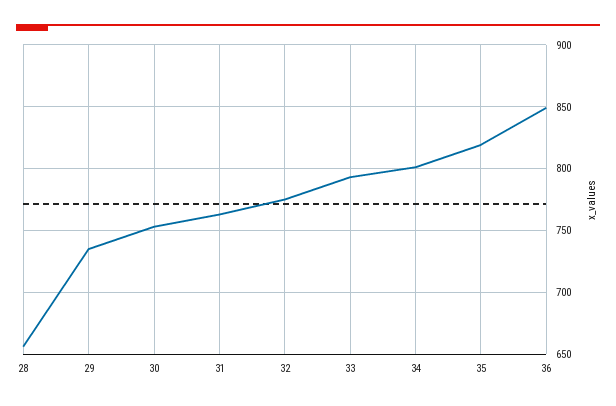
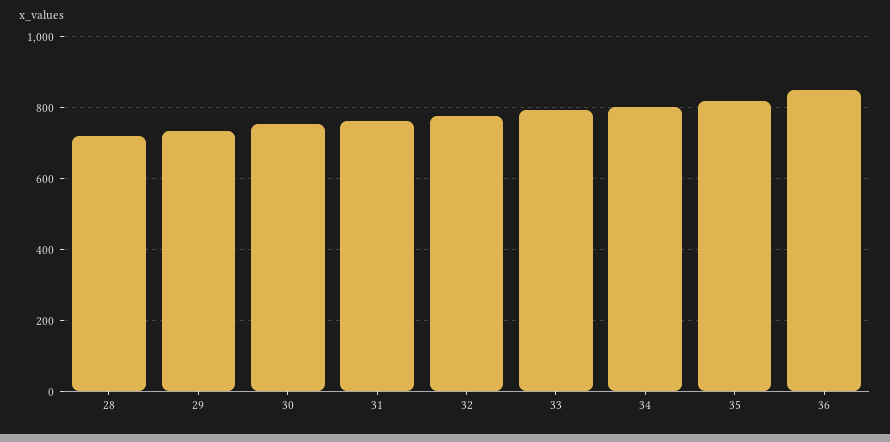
  {
-   "28": 655,
+   "28": 720,
    "29": 735,
    "30": 755,
    "31": 765,
    "32": 775,
    "33": 795,
    "34": 800,
    "35": 820,
    "36": 850
  }

